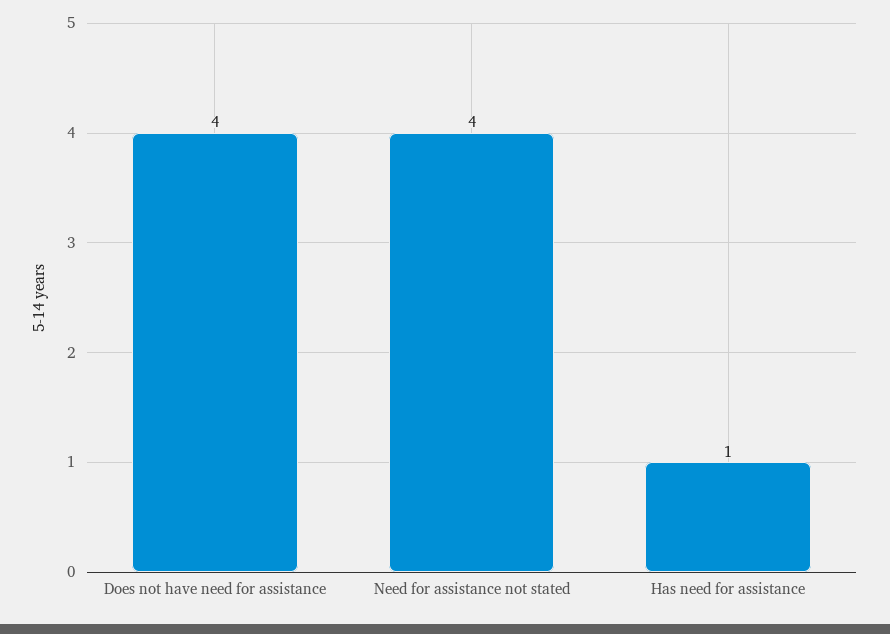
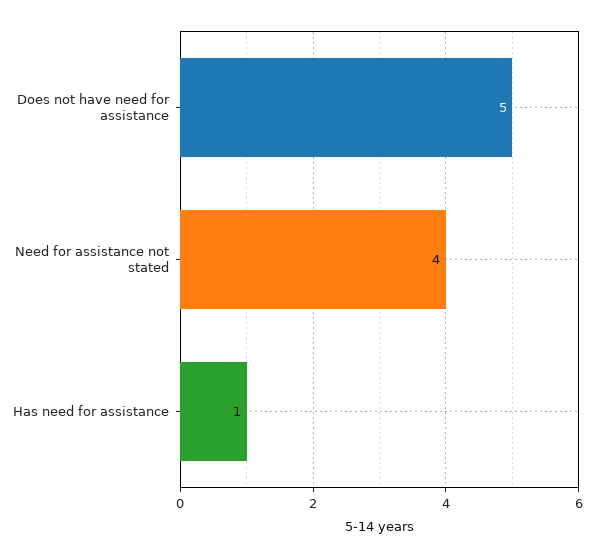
  {
-   "Does not have need for assistance": 4,
+   "Does not have need for assistance": 5,
    "Need for assistance not stated": 4,
    "Has need for assistance": 1
  }

